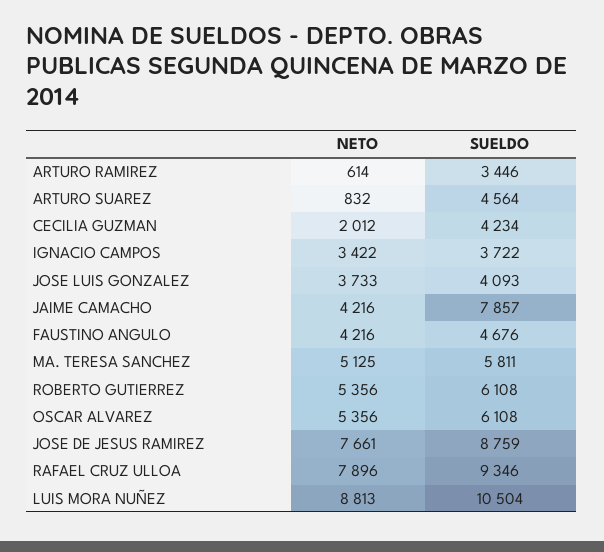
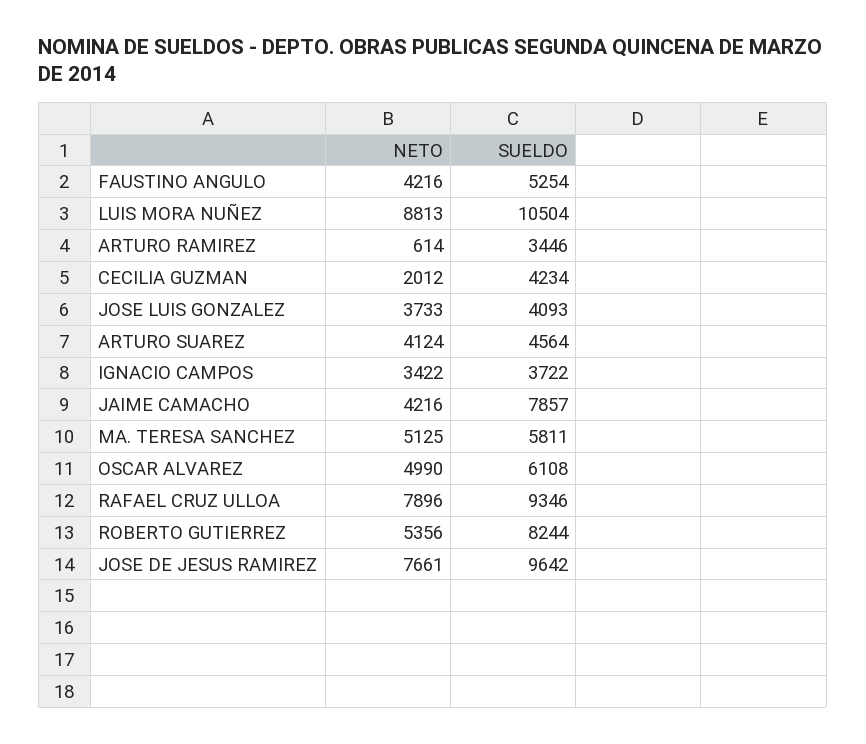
  {
    "NETO": {
      "ARTURO RAMIREZ": 614,
-     "ARTURO SUAREZ": 832,
+     "ARTURO SUAREZ": 4124,
      "CECILIA GUZMAN": 2012,
      "IGNACIO CAMPOS": 3422,
      "JOSE LUIS GONZALEZ": 3733,
      "JAIME CAMACHO": 4216,
      "FAUSTINO ANGULO": 4216,
      "MA. TERESA SANCHEZ": 5125,
      "ROBERTO GUTIERREZ": 5356,
-     "OSCAR ALVAREZ": 5356,
+     "OSCAR ALVAREZ": 4990,
      "JOSE DE JESUS RAMIREZ": 7661,
      "RAFAEL CRUZ ULLOA": 7896,
      "LUIS MORA NUÑEZ": 8813
    },
    "SUELDO": {
      "ARTURO RAMIREZ": 3446,
      "ARTURO SUAREZ": 4564,
      "CECILIA GUZMAN": 4234,
      "IGNACIO CAMPOS": 3722,
      "JOSE LUIS GONZALEZ": 4093,
      "JAIME CAMACHO": 7857,
-     "FAUSTINO ANGULO": 4676,
+     "FAUSTINO ANGULO": 5254,
      "MA. TERESA SANCHEZ": 5811,
-     "ROBERTO GUTIERREZ": 6108,
+     "ROBERTO GUTIERREZ": 8244,
      "OSCAR ALVAREZ": 6108,
-     "JOSE DE JESUS RAMIREZ": 8759,
+     "JOSE DE JESUS RAMIREZ": 9642,
      "RAFAEL CRUZ ULLOA": 9346,
      "LUIS MORA NUÑEZ": 10504
    }
  }

